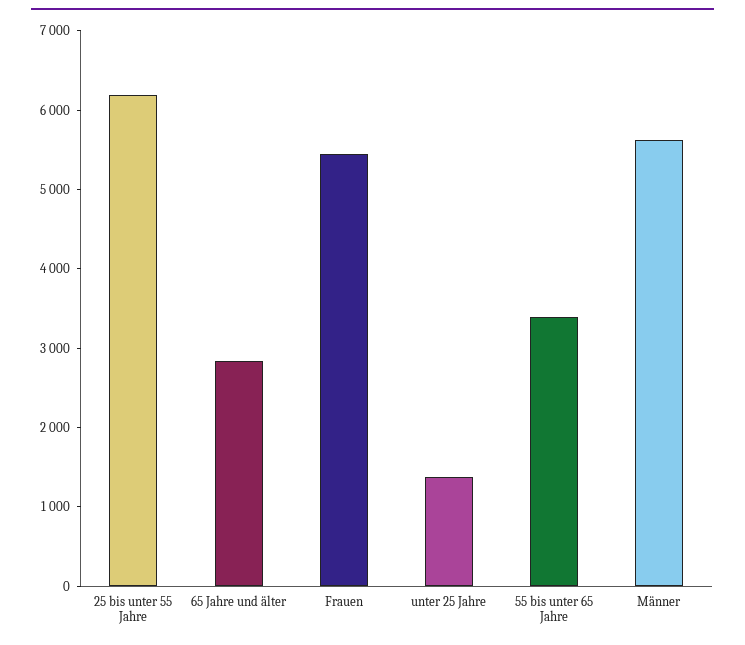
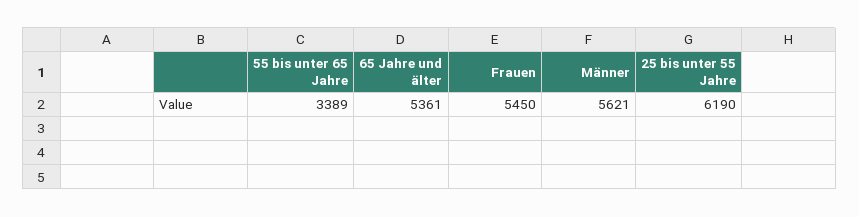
  {
    "25 bis unter 55 Jahre": 6190,
-   "65 Jahre und älter": 2800,
+   "65 Jahre und älter": 5361,
    "Frauen": 5450,
-   "unter 25 Jahre": 1400,
    "55 bis unter 65 Jahre": 3389,
    "Männer": 5621
  }

